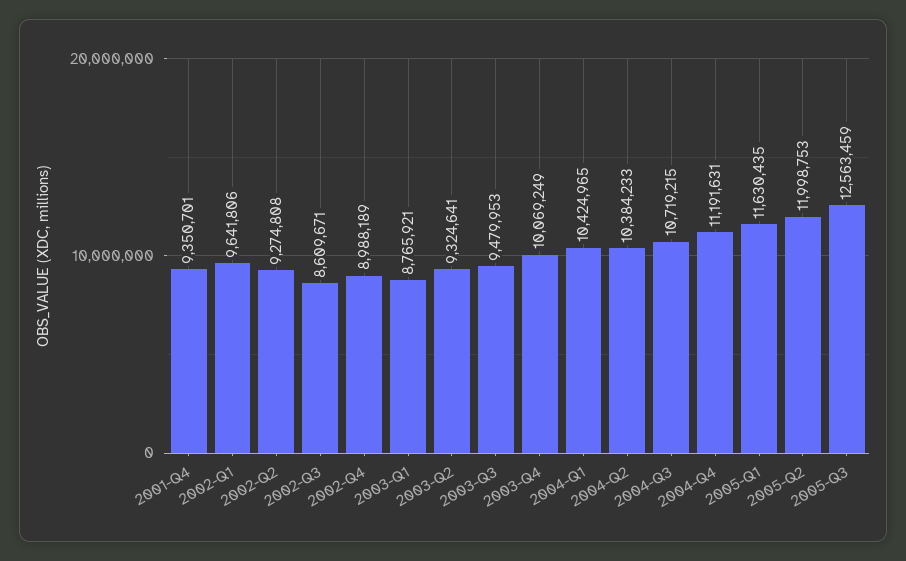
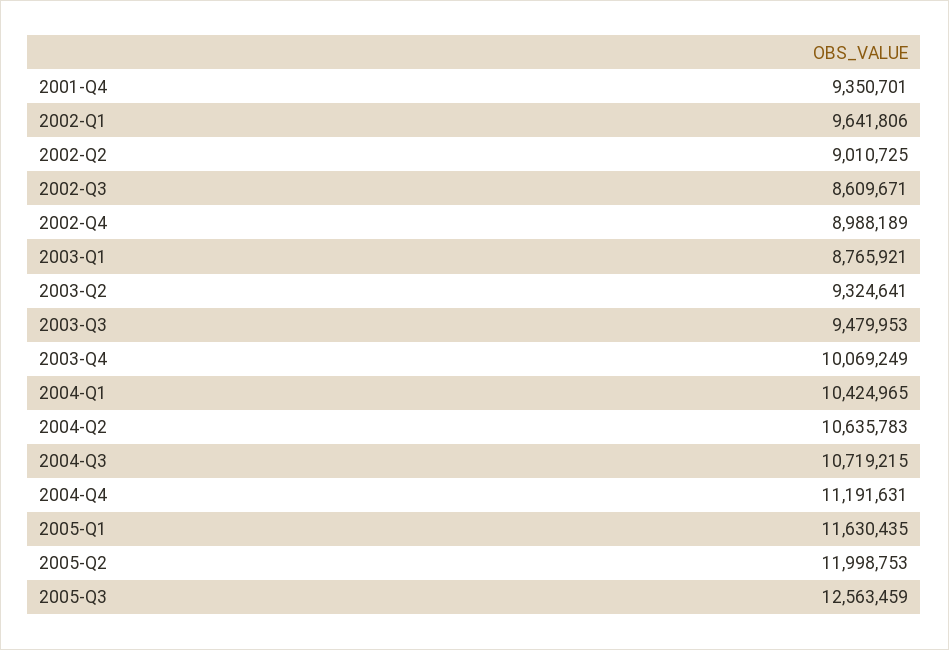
  {
    "2001-Q4": 9350701,
    "2002-Q1": 9641806,
-   "2002-Q2": 9274808,
+   "2002-Q2": 9010725,
    "2002-Q3": 8609671,
    "2002-Q4": 8988189,
    "2003-Q1": 8765921,
    "2003-Q2": 9324641,
    "2003-Q3": 9479953,
    "2003-Q4": 10069249,
    "2004-Q1": 10424965,
-   "2004-Q2": 10384233,
+   "2004-Q2": 10635783,
    "2004-Q3": 10719215,
    "2004-Q4": 11191631,
    "2005-Q1": 11630435,
    "2005-Q2": 11998753,
    "2005-Q3": 12563459
  }

